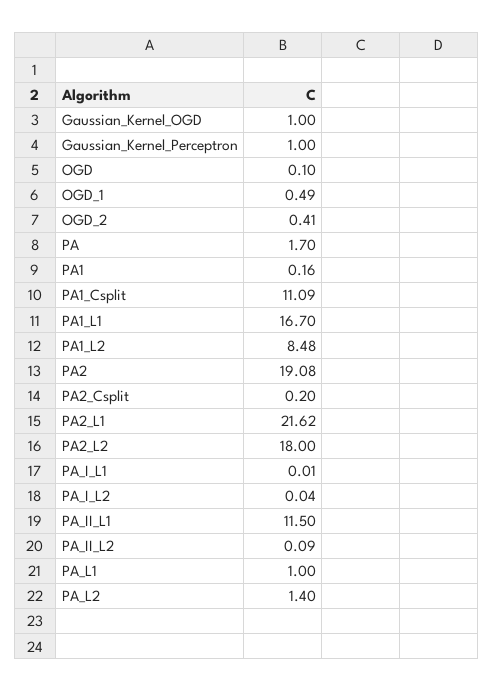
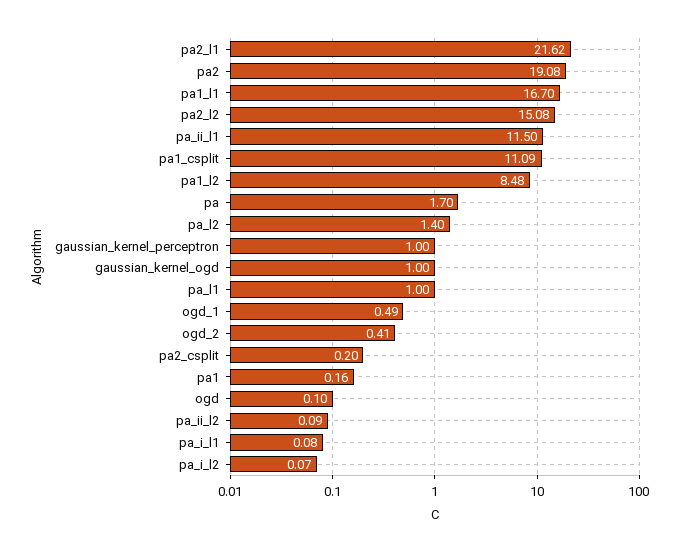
  {
    "Gaussian_Kernel_OGD": 1,
    "Gaussian_Kernel_Perceptron": 1,
    "OGD": 0.1,
    "OGD_1": 0.49,
    "OGD_2": 0.41,
    "PA": 1.7,
    "PA1": 0.16,
    "PA1_Csplit": 11.09,
    "PA1_L1": 16.7,
    "PA1_L2": 8.48,
    "PA2": 19.08,
    "PA2_Csplit": 0.2,
    "PA2_L1": 21.62,
-   "PA2_L2": 18,
+   "PA2_L2": 15.08,
-   "PA_I_L1": 0.01,
+   "PA_I_L1": 0.08,
-   "PA_I_L2": 0.04,
+   "PA_I_L2": 0.07,
    "PA_II_L1": 11.5,
    "PA_II_L2": 0.09,
    "PA_L1": 1,
    "PA_L2": 1.4
  }

